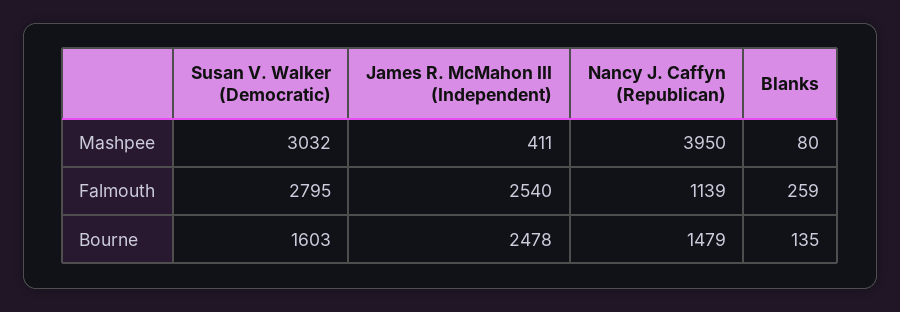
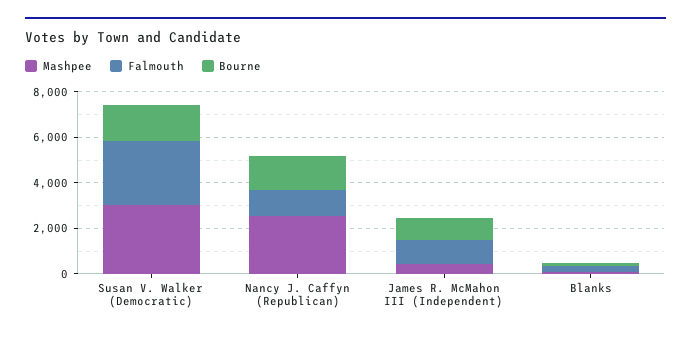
  {
    "Mashpee": {
      "Susan V. Walker (Democratic)": 3032,
      "James R. McMahon III (Independent)": 411,
-     "Nancy J. Caffyn (Republican)": 3950,
+     "Nancy J. Caffyn (Republican)": 2500,
      "Blanks": 80
    },
    "Falmouth": {
      "Susan V. Walker (Democratic)": 2795,
-     "James R. McMahon III (Independent)": 2540,
+     "James R. McMahon III (Independent)": 1000,
      "Nancy J. Caffyn (Republican)": 1139,
      "Blanks": 259
    },
    "Bourne": {
      "Susan V. Walker (Democratic)": 1603,
-     "James R. McMahon III (Independent)": 2478,
+     "James R. McMahon III (Independent)": 1000,
      "Nancy J. Caffyn (Republican)": 1479,
      "Blanks": 135
    }
  }

